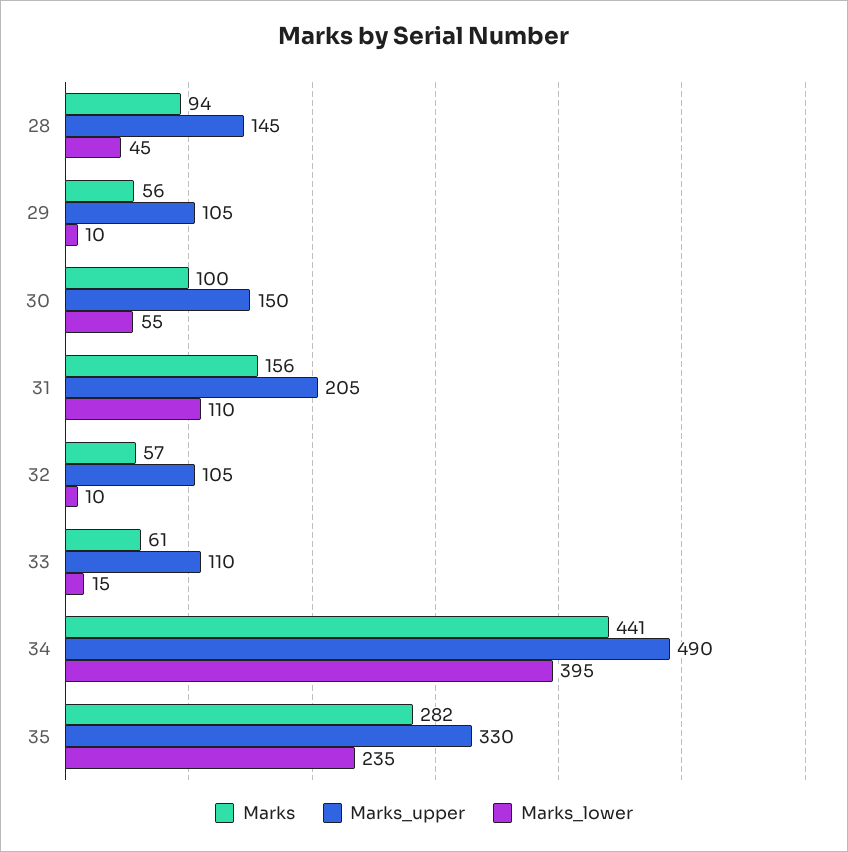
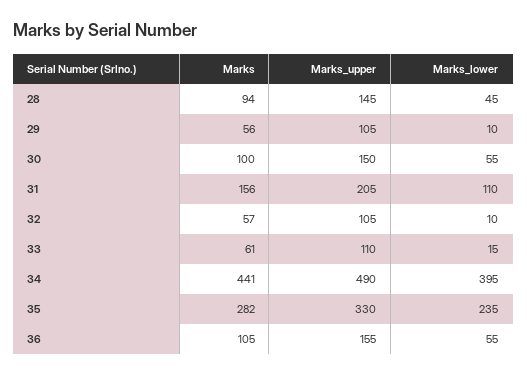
  {
    "Marks": {
      "28": 94,
      "29": 56,
      "30": 100,
      "31": 156,
      "32": 57,
      "33": 61,
      "34": 441,
-     "35": 282
+     "35": 282,
+     "36": 105
    },
    "Marks_upper": {
      "28": 145,
      "29": 105,
      "30": 150,
      "31": 205,
      "32": 105,
      "33": 110,
      "34": 490,
-     "35": 330
+     "35": 330,
+     "36": 155
    },
    "Marks_lower": {
      "28": 45,
      "29": 10,
      "30": 55,
      "31": 110,
      "32": 10,
      "33": 15,
      "34": 395,
-     "35": 235
+     "35": 235,
+     "36": 55
    }
  }

